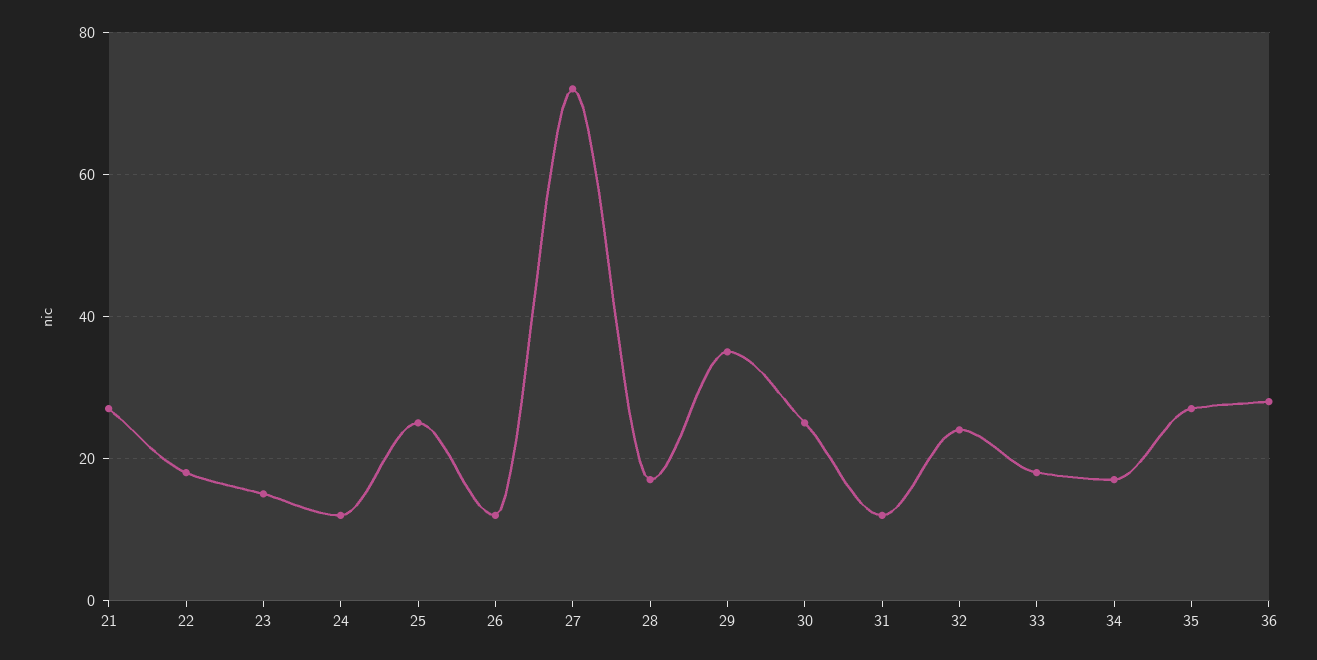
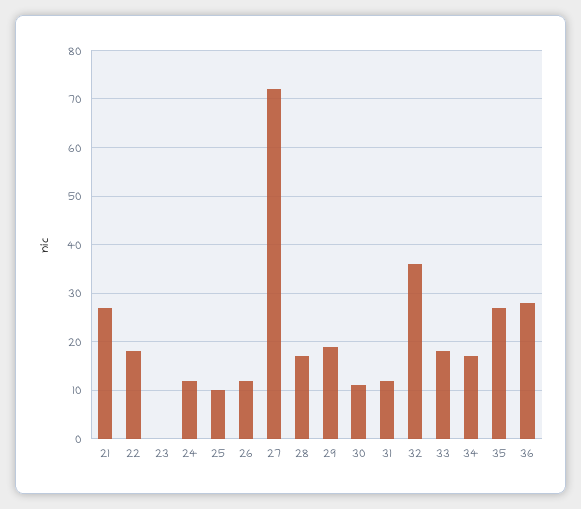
  {
    "21": 25,
    "22": 20,
-   "23": 15,
+   "23": 0,
    "24": 10,
-   "25": 25,
+   "25": 10,
    "26": 10,
    "27": 70,
    "28": 15,
-   "29": 35,
+   "29": 20,
-   "30": 25,
+   "30": 10,
    "31": 10,
-   "32": 25,
+   "32": 35,
    "33": 20,
    "34": 15,
    "35": 25,
    "36": 30
  }

